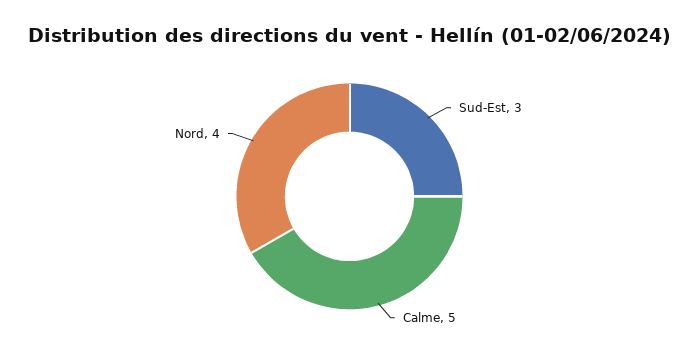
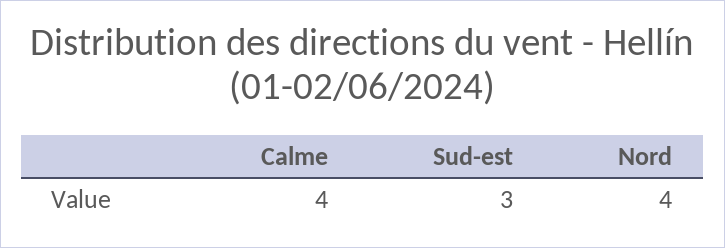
  {
    "Sud-Est": 3,
-   "Calme": 5,
+   "Calme": 4,
    "Nord": 4
  }

